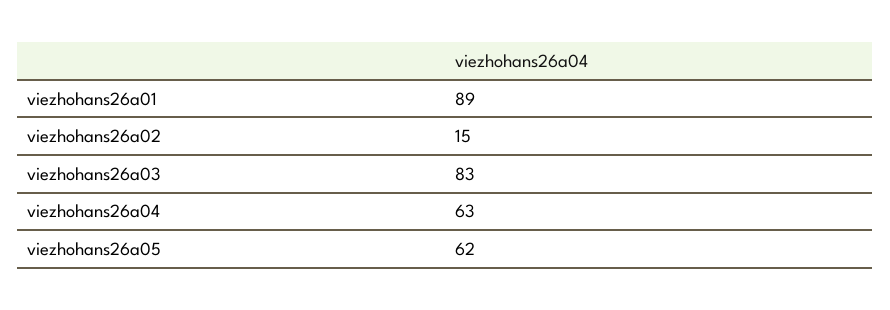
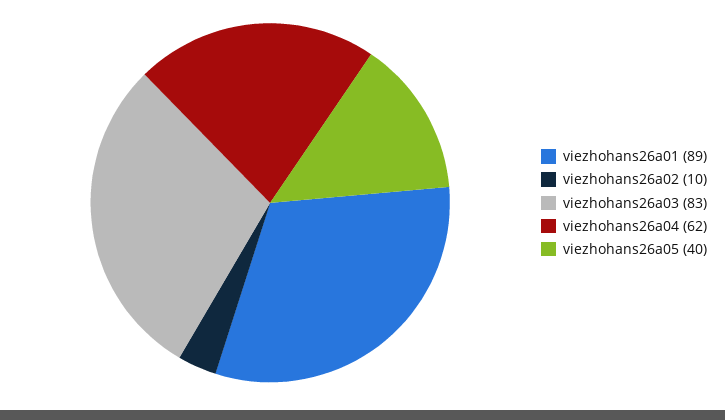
  {
    "viezhohans26a01": 89,
-   "viezhohans26a02": 15,
+   "viezhohans26a02": 10,
    "viezhohans26a03": 83,
-   "viezhohans26a04": 63,
+   "viezhohans26a04": 62,
-   "viezhohans26a05": 62
+   "viezhohans26a05": 40
  }

